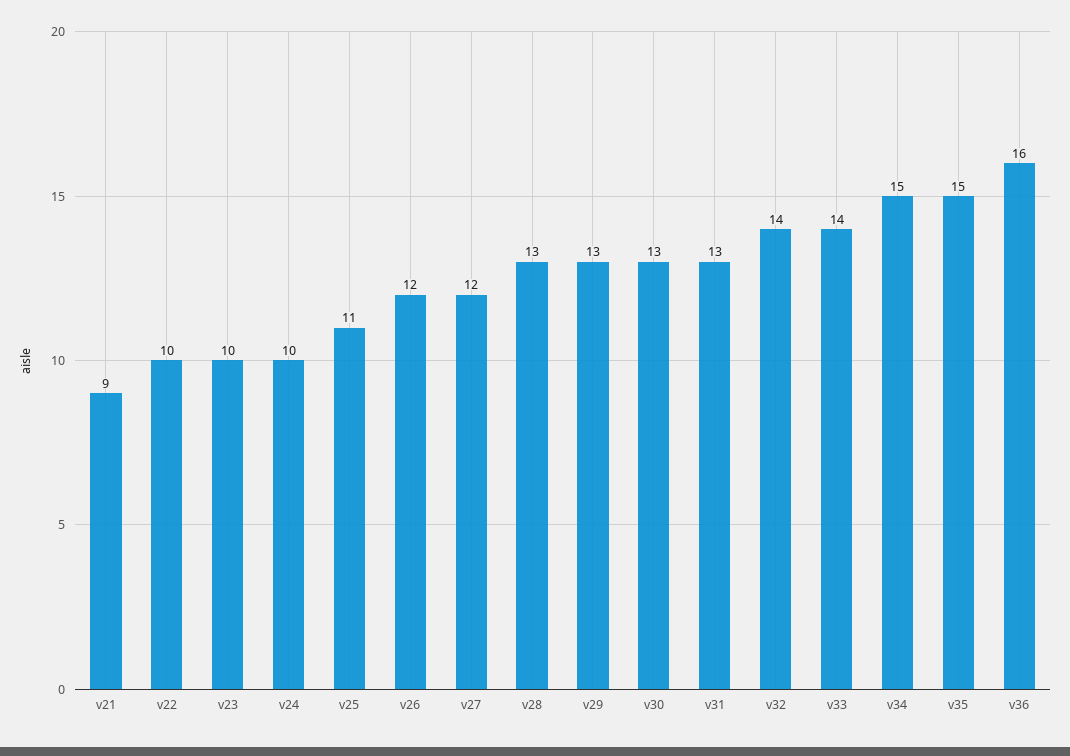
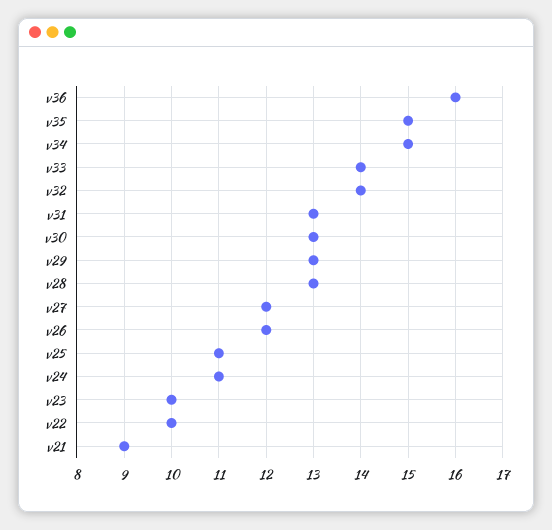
  {
    "v21": 9,
    "v22": 10,
    "v23": 10,
-   "v24": 10,
+   "v24": 11,
    "v25": 11,
    "v26": 12,
    "v27": 12,
    "v28": 13,
    "v29": 13,
    "v30": 13,
    "v31": 13,
    "v32": 14,
    "v33": 14,
    "v34": 15,
    "v35": 15,
    "v36": 16
  }

